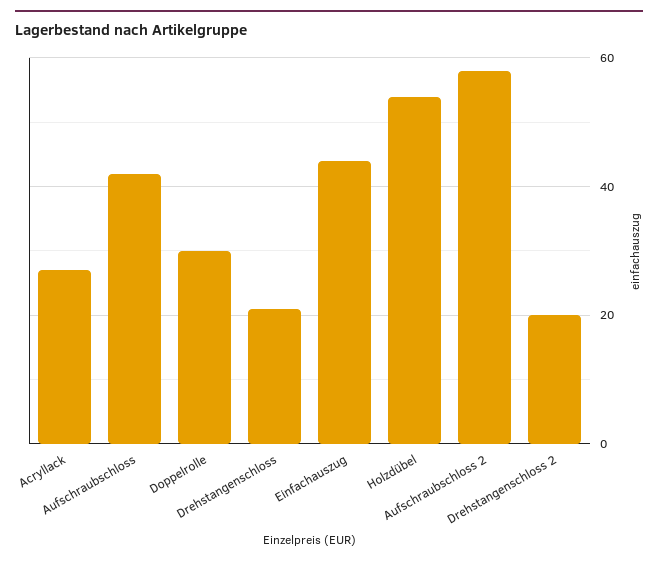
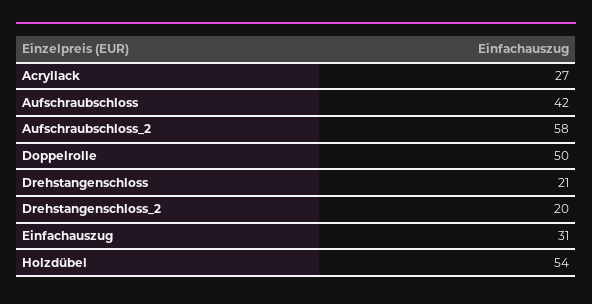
  {
    "Acryllack": 27,
    "Aufschraubschloss": 42,
-   "Doppelrolle": 30,
+   "Doppelrolle": 50,
    "Drehstangenschloss": 21,
-   "Einfachauszug": 45,
+   "Einfachauszug": 31,
    "Holzdübel": 54,
    "Aufschraubschloss 2": 58,
    "Drehstangenschloss 2": 20
  }

